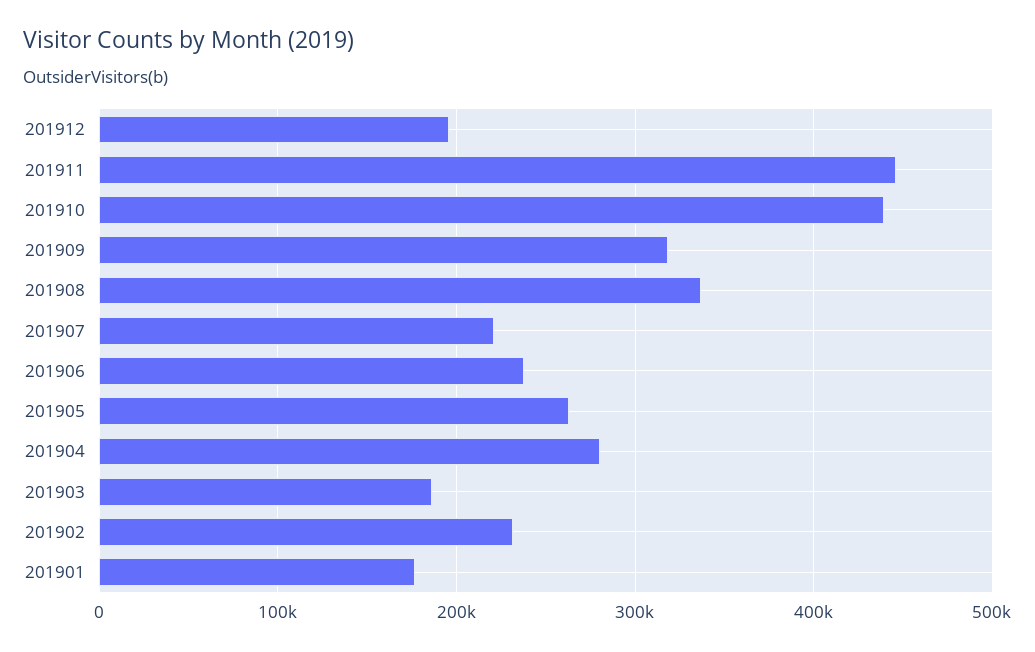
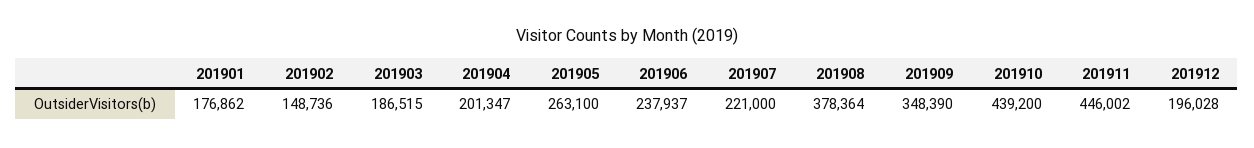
  {
    "201912": 196028,
    "201911": 446002,
    "201910": 439200,
-   "201909": 320000,
+   "201909": 348390,
-   "201908": 340000,
+   "201908": 378364,
    "201907": 221000,
    "201906": 237937,
    "201905": 263100,
-   "201904": 280000,
+   "201904": 201347,
    "201903": 186515,
-   "201902": 230000,
+   "201902": 148736,
    "201901": 176862
  }

